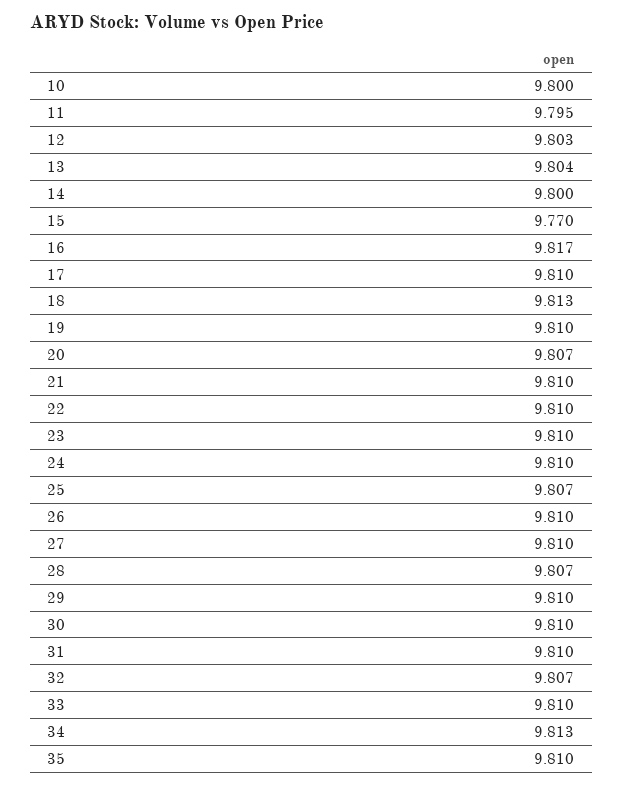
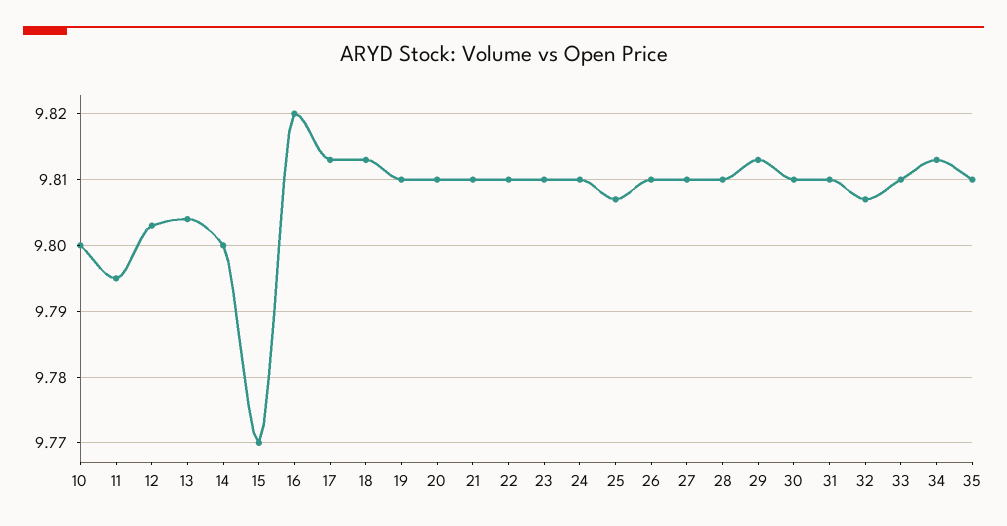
  {
    "10": 9.8,
    "11": 9.795,
    "12": 9.803,
    "13": 9.804,
    "14": 9.8,
    "15": 9.77,
-   "16": 9.817,
+   "16": 9.82,
-   "17": 9.81,
+   "17": 9.813,
    "18": 9.813,
    "19": 9.81,
-   "20": 9.807,
+   "20": 9.81,
    "21": 9.81,
    "22": 9.81,
    "23": 9.81,
    "24": 9.81,
    "25": 9.807,
    "26": 9.81,
    "27": 9.81,
-   "28": 9.807,
+   "28": 9.81,
-   "29": 9.81,
+   "29": 9.813,
    "30": 9.81,
    "31": 9.81,
    "32": 9.807,
    "33": 9.81,
    "34": 9.813,
    "35": 9.81
  }

